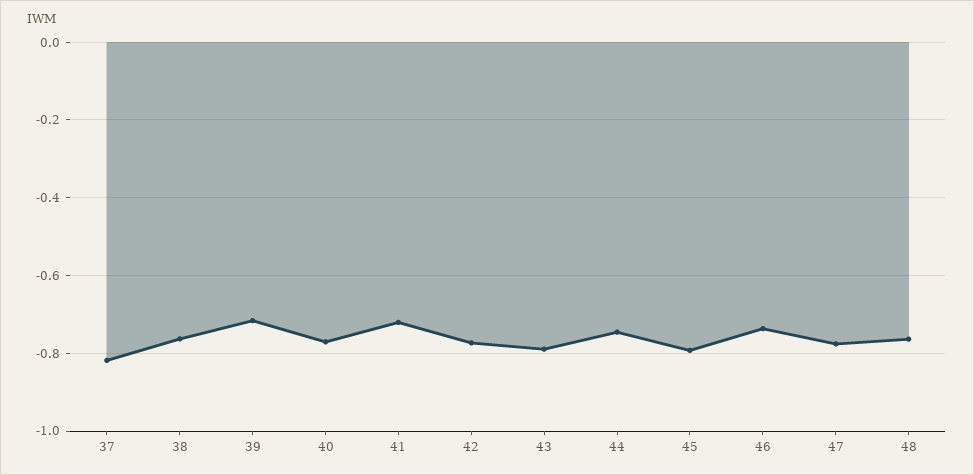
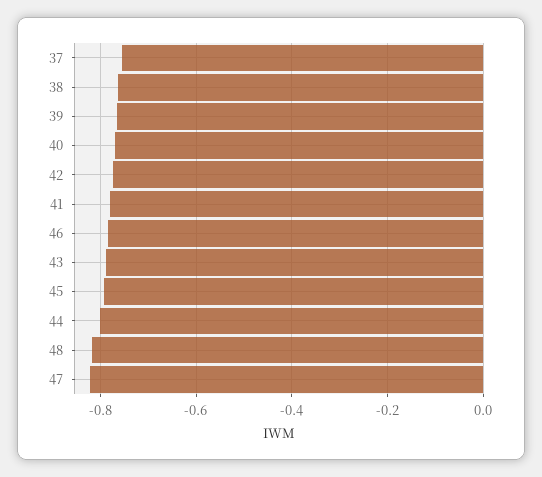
  {
-   "37": -0.82,
+   "37": -0.76,
    "38": -0.76,
-   "39": -0.72,
+   "39": -0.76,
    "40": -0.78,
-   "41": -0.72,
+   "41": -0.78,
    "42": -0.78,
    "43": -0.78,
-   "44": -0.74,
+   "44": -0.8,
    "45": -0.8,
-   "46": -0.74,
+   "46": -0.78,
-   "47": -0.78,
+   "47": -0.82,
-   "48": -0.76
+   "48": -0.82
  }

